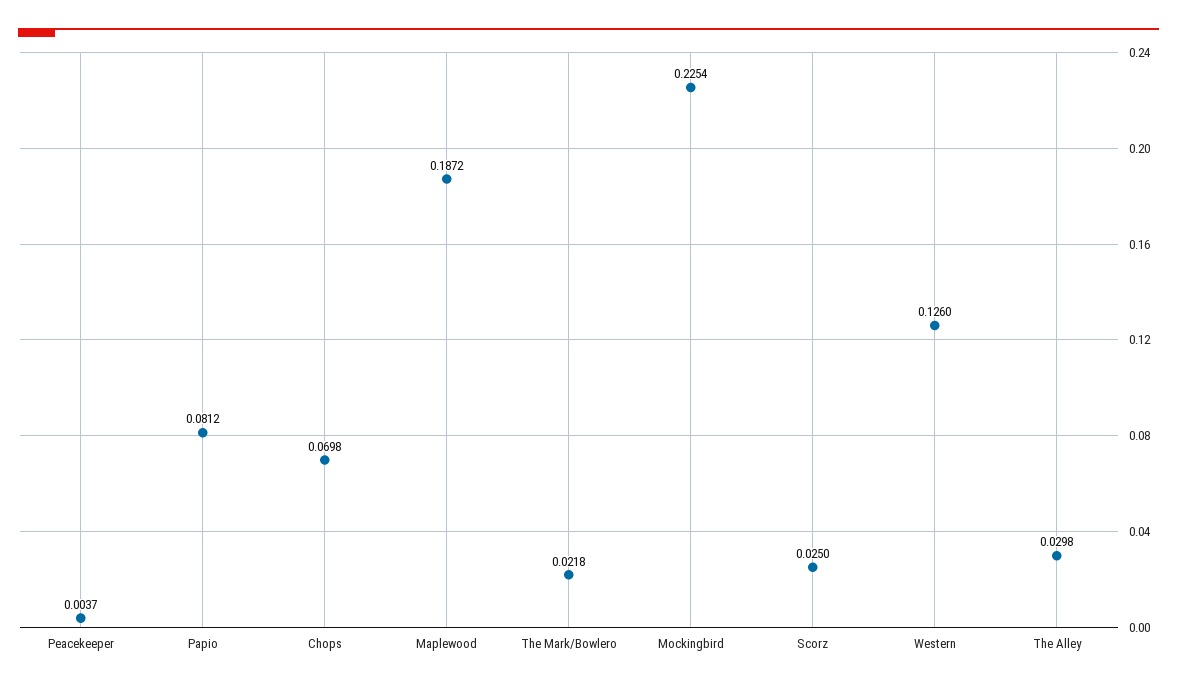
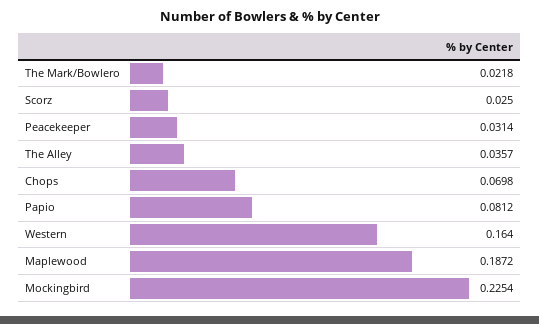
  {
-   "Peacekeeper": 0.0037,
+   "Peacekeeper": 0.0314,
    "Papio": 0.0812,
    "Chops": 0.0698,
    "Maplewood": 0.1872,
    "The Mark/Bowlero": 0.0218,
    "Mockingbird": 0.2254,
    "Scorz": 0.025,
-   "Western": 0.126,
+   "Western": 0.164,
-   "The Alley": 0.0298
+   "The Alley": 0.0357
  }

